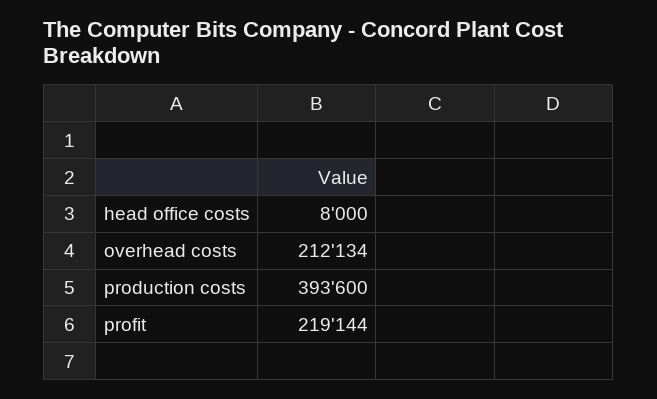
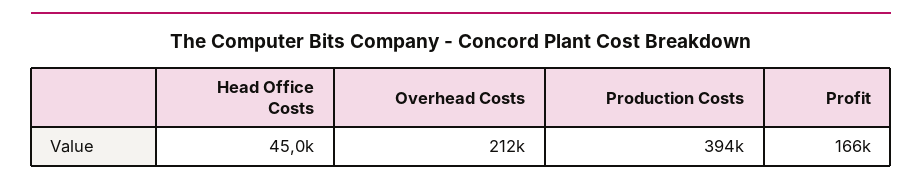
  {
-   "head office costs": 8000,
+   "head office costs": 45000,
    "overhead costs": 212134,
    "production costs": 393600,
-   "profit": 219144
+   "profit": 166000
  }

